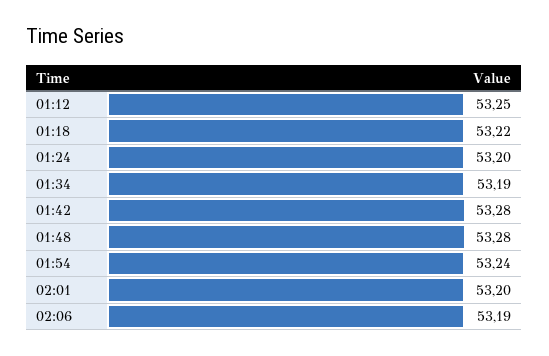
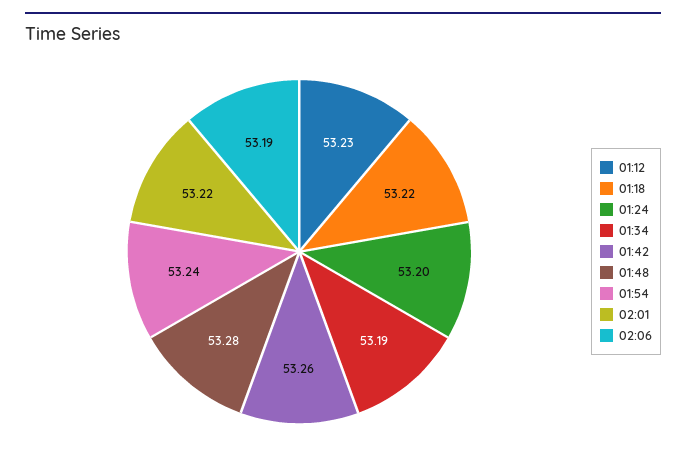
  {
-   "01:12": 53.25,
+   "01:12": 53.23,
    "01:18": 53.22,
    "01:24": 53.2,
    "01:34": 53.19,
-   "01:42": 53.28,
+   "01:42": 53.26,
    "01:48": 53.28,
    "01:54": 53.24,
-   "02:01": 53.2,
+   "02:01": 53.22,
    "02:06": 53.19
  }

